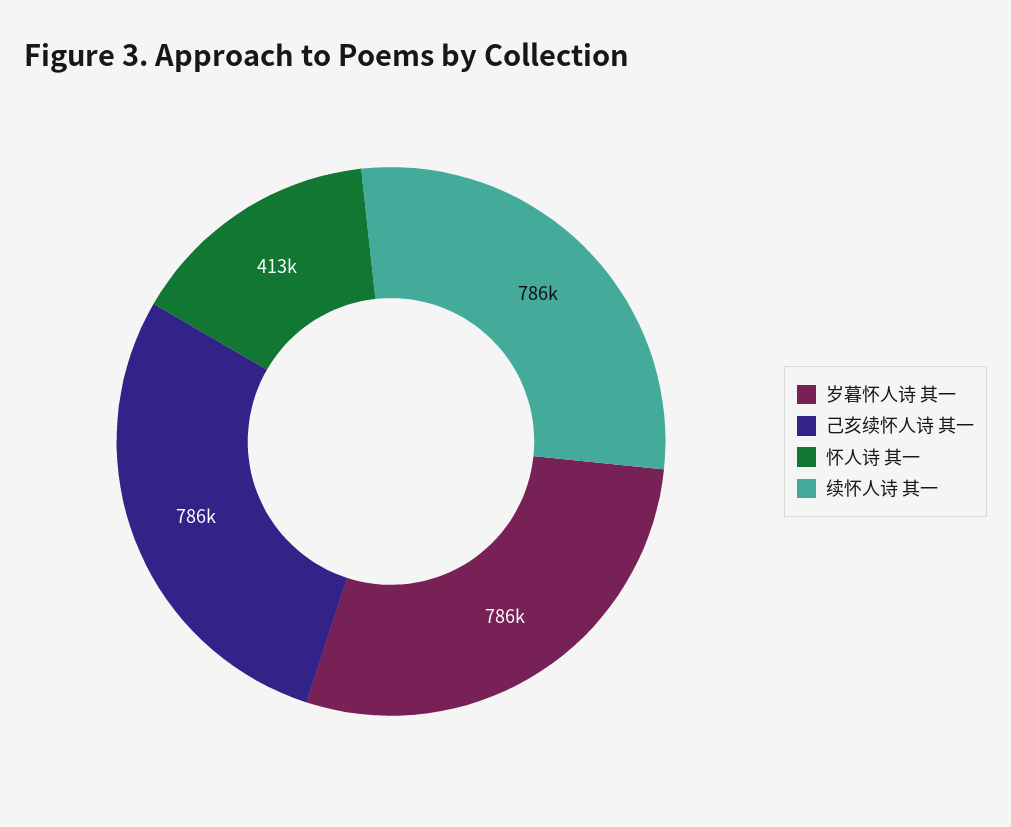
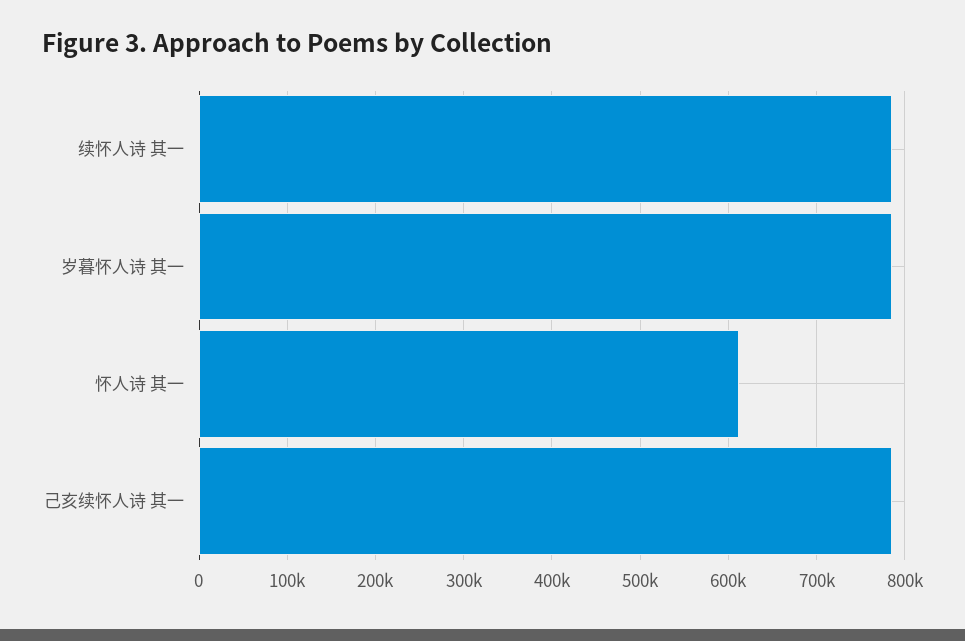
  {
    "岁暮怀人诗 其一": 786000,
    "己亥续怀人诗 其一": 786000,
-   "怀人诗 其一": 413000,
+   "怀人诗 其一": 610000,
    "续怀人诗 其一": 786000
  }

